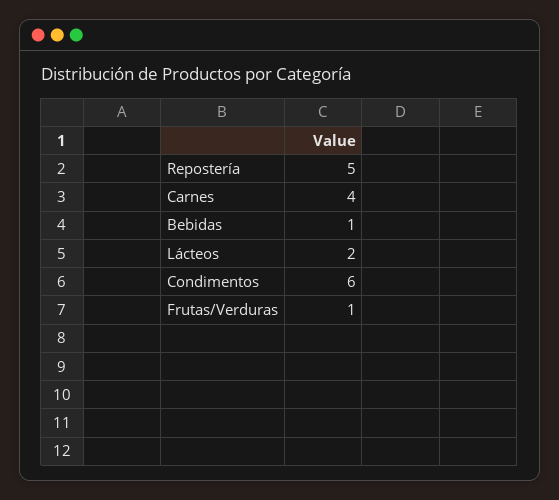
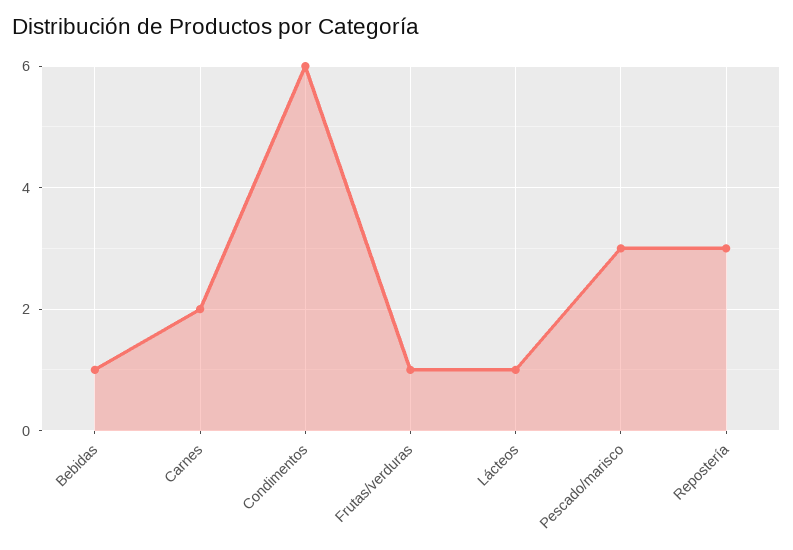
  {
-   "Repostería": 5,
+   "Repostería": 3,
-   "Carnes": 4,
+   "Carnes": 2,
    "Bebidas": 1,
-   "Lácteos": 2,
+   "Lácteos": 1,
    "Condimentos": 6,
-   "Frutas/Verduras": 1
+   "Frutas/Verduras": 1,
+   "Pescado/marisco": 3
  }

